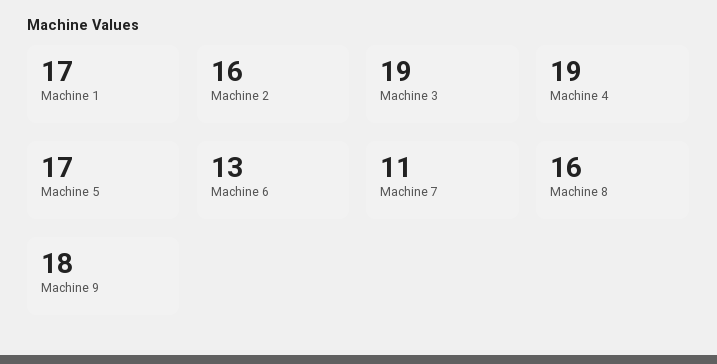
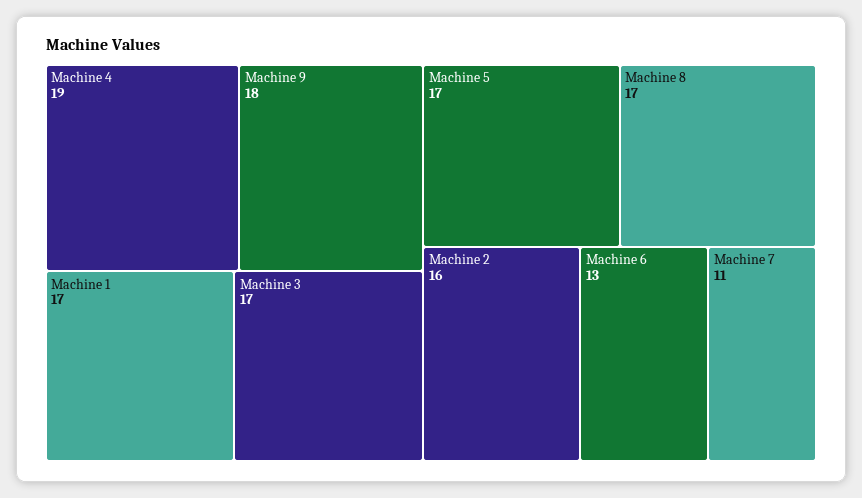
  {
    "Machine 1": 17,
    "Machine 2": 16,
-   "Machine 3": 19,
+   "Machine 3": 17,
    "Machine 4": 19,
    "Machine 5": 17,
    "Machine 6": 13,
    "Machine 7": 11,
-   "Machine 8": 16,
+   "Machine 8": 17,
    "Machine 9": 18
  }

